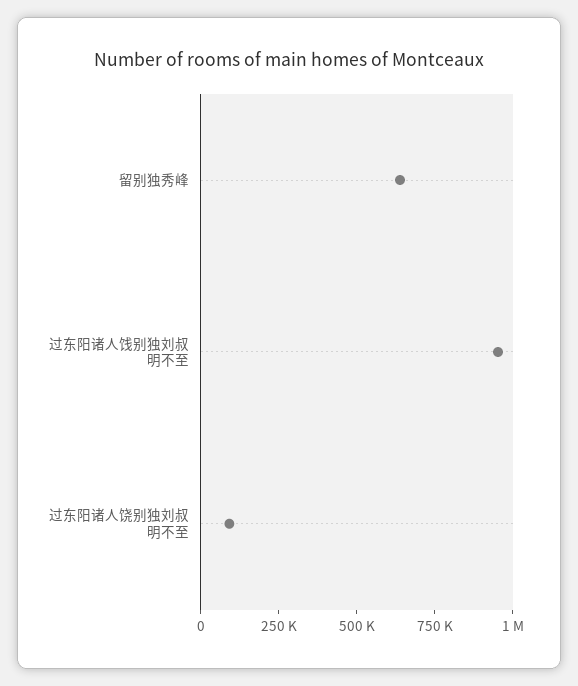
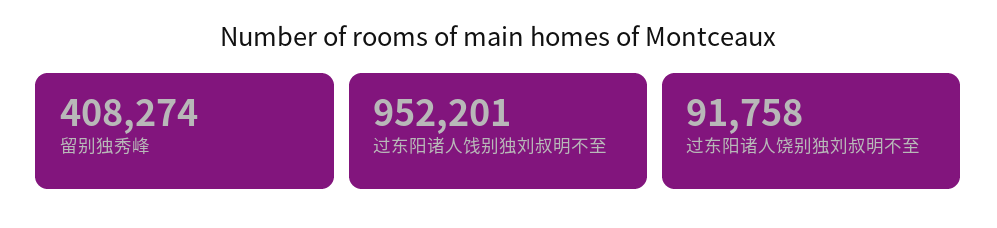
  {
-   "留别独秀峰": 650000,
+   "留别独秀峰": 408274,
    "过东阳诸人饯别独刘叔明不至": 952201,
    "过东阳诸人饶别独刘叔明不至": 91758
  }

